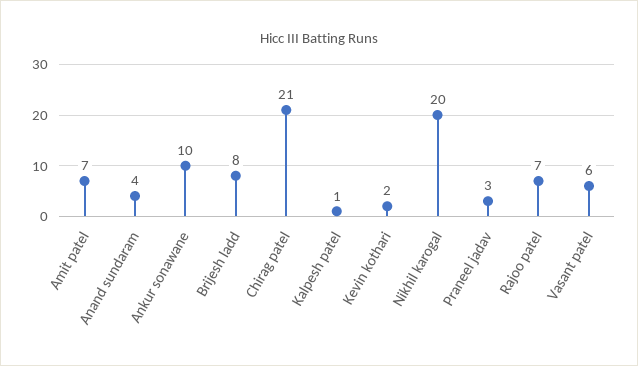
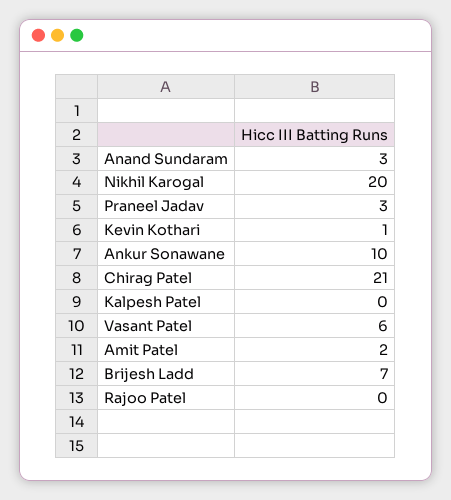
  {
-   "Amit patel": 7,
+   "Amit patel": 2,
-   "Anand sundaram": 4,
+   "Anand sundaram": 3,
    "Ankur sonawane": 10,
-   "Brijesh ladd": 8,
+   "Brijesh ladd": 7,
    "Chirag patel": 21,
-   "Kalpesh patel": 1,
+   "Kalpesh patel": 0,
-   "Kevin kothari": 2,
+   "Kevin kothari": 1,
    "Nikhil karogal": 20,
    "Praneel jadav": 3,
-   "Rajoo patel": 7,
+   "Rajoo patel": 0,
    "Vasant patel": 6
  }

